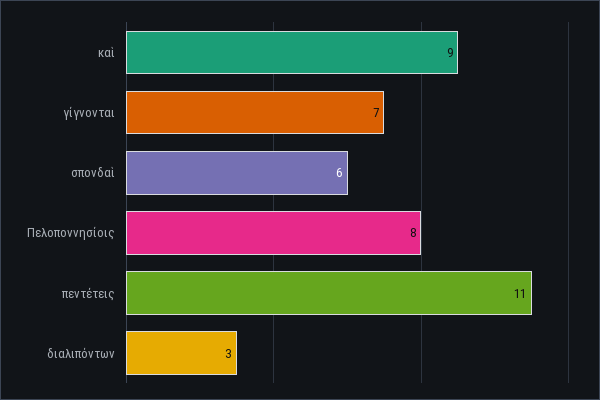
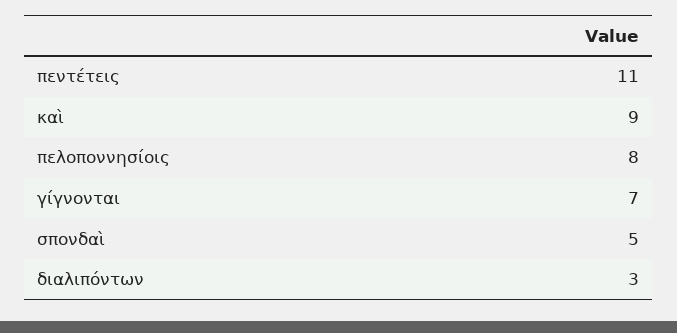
  {
    "καὶ": 9,
    "γίγνονται": 7,
-   "σπονδαὶ": 6,
+   "σπονδαὶ": 5,
    "Πελοποννησίοις": 8,
    "πεντέτεις": 11,
    "διαλιπόντων": 3
  }

